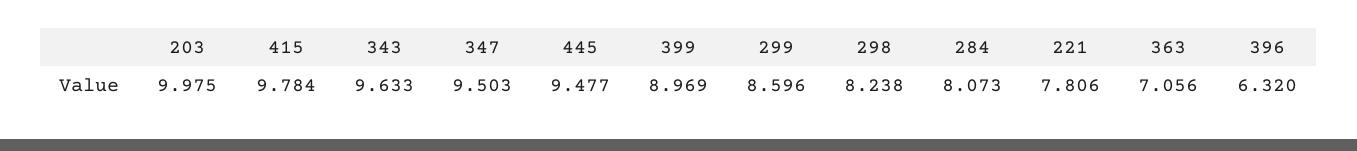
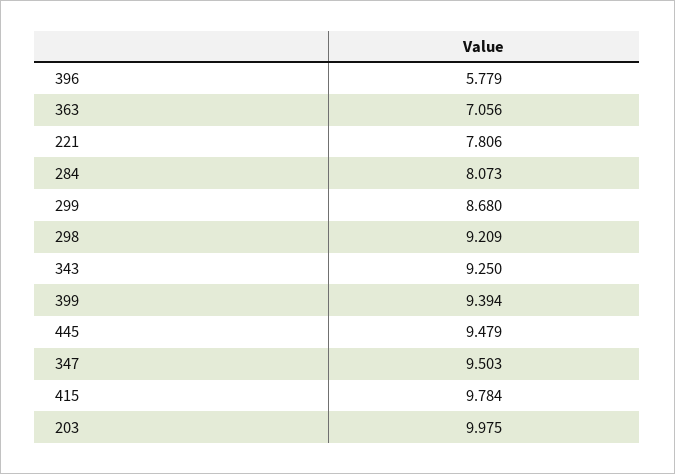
  {
    "203": 9.975,
    "415": 9.784,
-   "343": 9.633,
+   "343": 9.25,
    "347": 9.503,
-   "445": 9.477,
+   "445": 9.479,
-   "399": 8.969,
+   "399": 9.394,
-   "299": 8.596,
+   "299": 8.68,
-   "298": 8.238,
+   "298": 9.209,
    "284": 8.073,
    "221": 7.806,
    "363": 7.056,
-   "396": 6.32
+   "396": 5.779
  }

